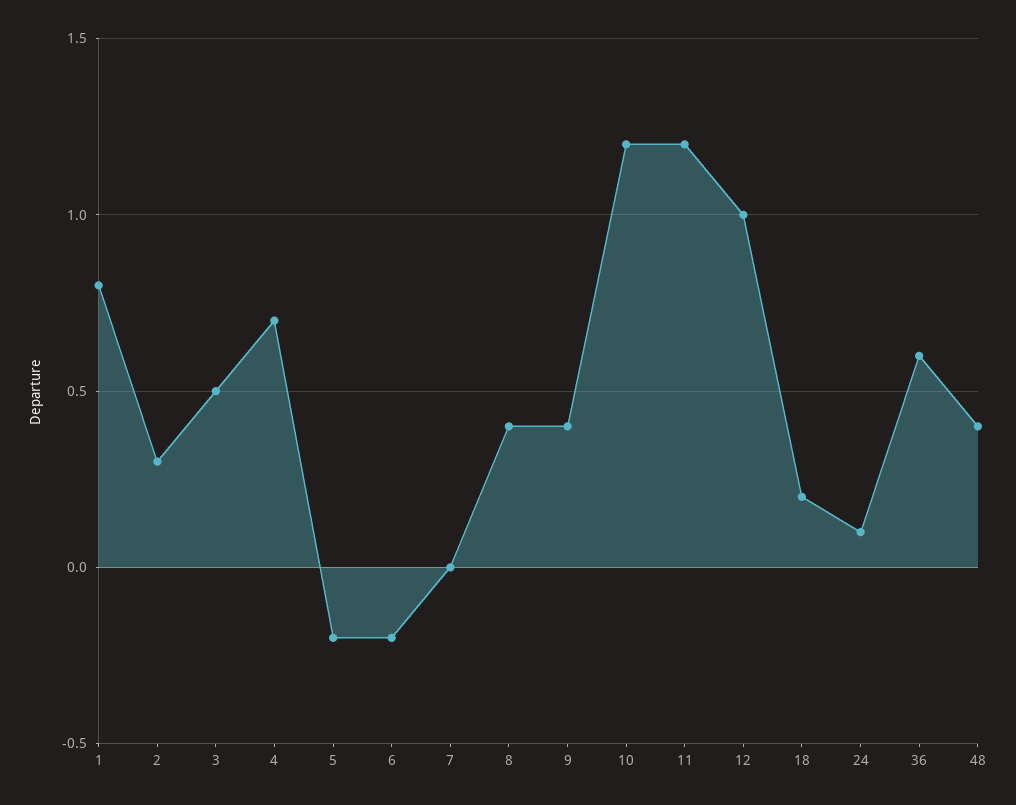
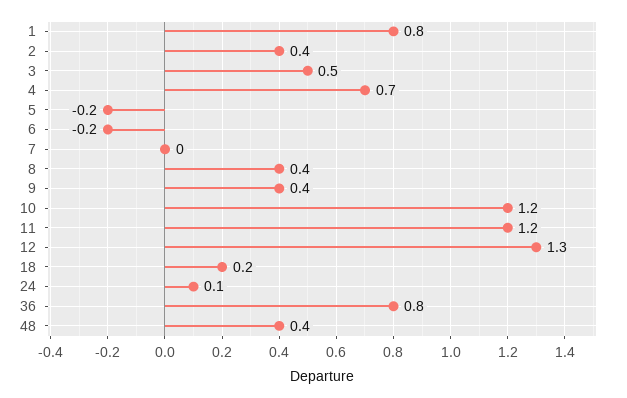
  {
    "1": 0.8,
-   "2": 0.3,
+   "2": 0.4,
    "3": 0.5,
    "4": 0.7,
    "5": -0.2,
    "6": -0.2,
    "7": 0,
    "8": 0.4,
    "9": 0.4,
    "10": 1.2,
    "11": 1.2,
-   "12": 1,
+   "12": 1.3,
    "18": 0.2,
    "24": 0.1,
-   "36": 0.6,
+   "36": 0.8,
    "48": 0.4
  }

